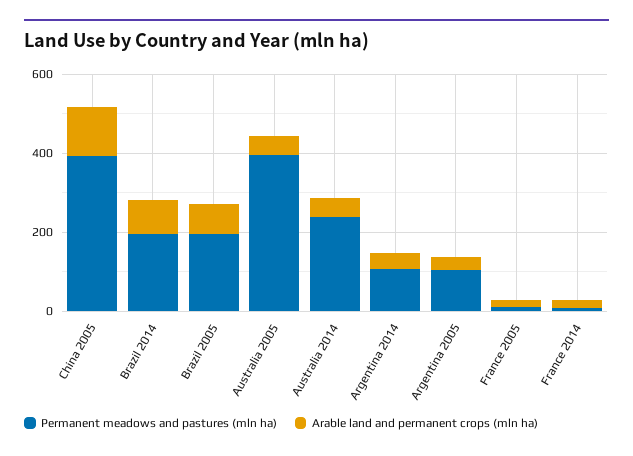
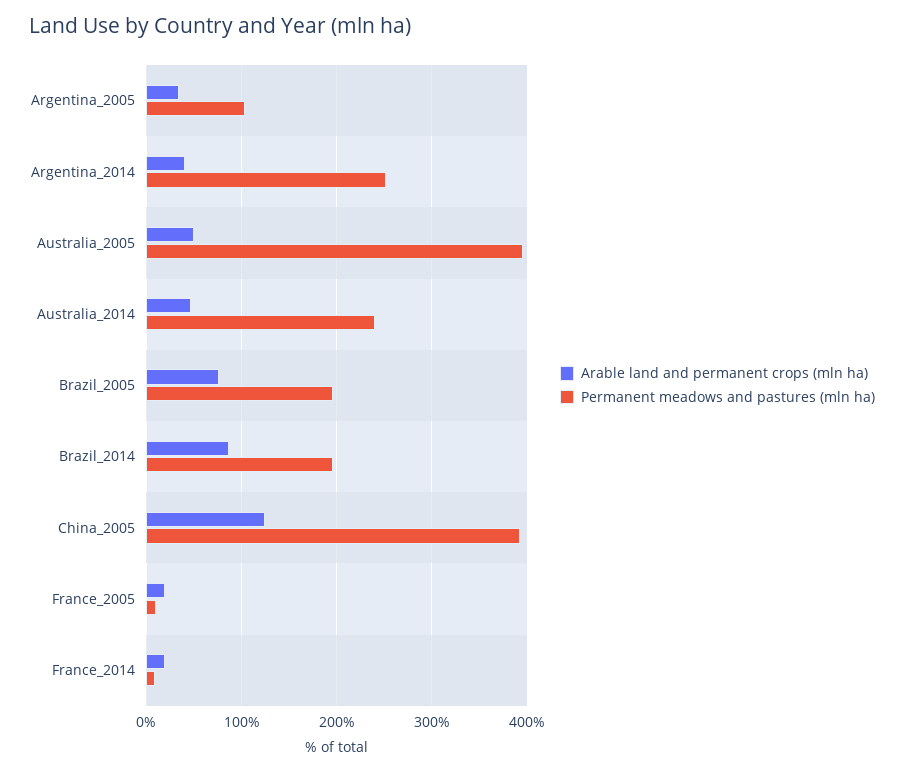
  {
    "Permanent meadows and pastures (mln ha)": {
      "China 2005": 390,
      "Brazil 2014": 200,
      "Brazil 2005": 200,
      "Australia 2005": 400,
      "Australia 2014": 240,
-     "Argentina 2014": 100,
+     "Argentina 2014": 250,
      "Argentina 2005": 100,
      "France 2005": 10,
      "France 2014": 10
    },
    "Arable land and permanent crops (mln ha)": {
      "China 2005": 120,
      "Brazil 2014": 90,
      "Brazil 2005": 80,
      "Australia 2005": 50,
      "Australia 2014": 50,
      "Argentina 2014": 40,
      "Argentina 2005": 30,
      "France 2005": 20,
      "France 2014": 20
    }
  }

